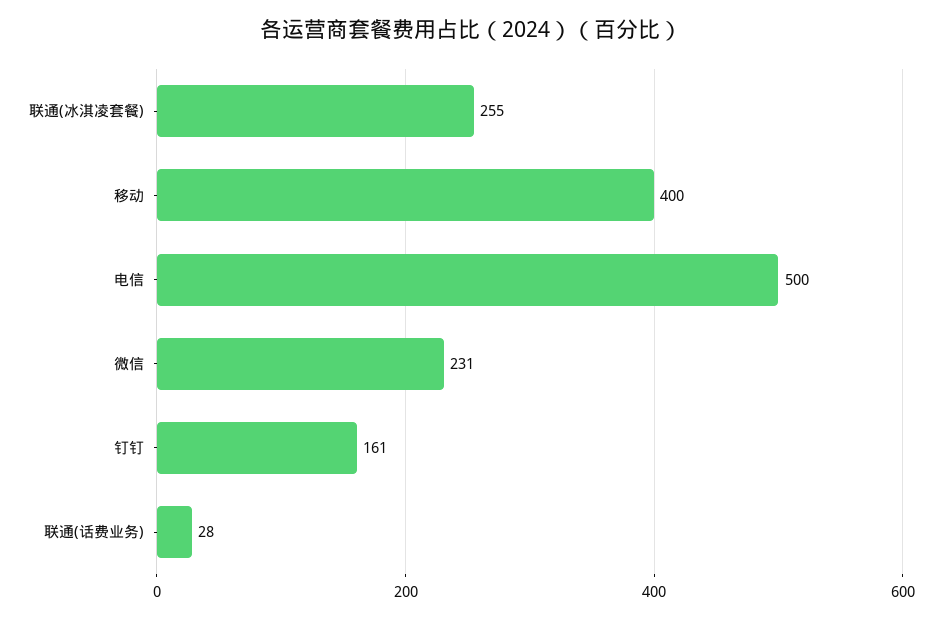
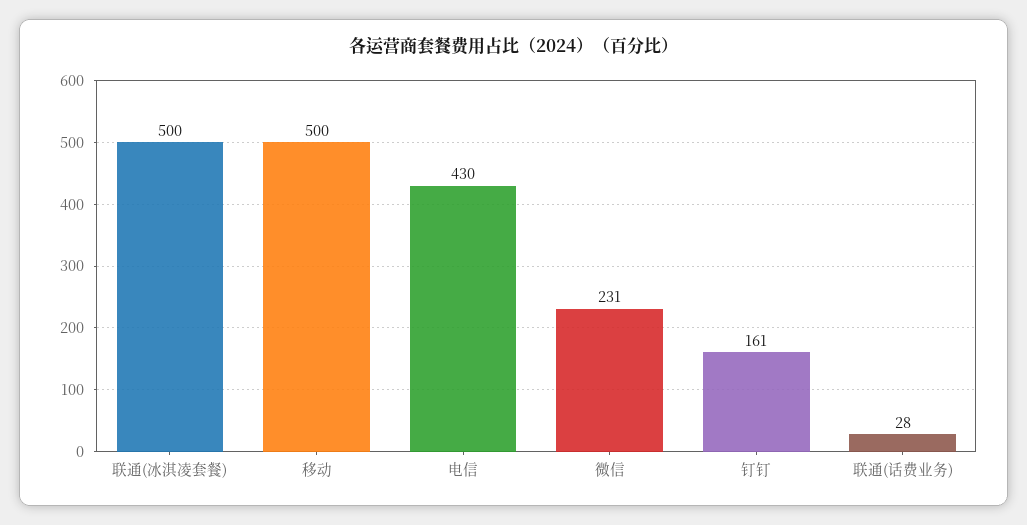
  {
-   "联通(冰淇凌套餐)": 255,
+   "联通(冰淇凌套餐)": 500,
-   "移动": 400,
+   "移动": 500,
-   "电信": 500,
+   "电信": 430,
    "微信": 231,
    "钉钉": 161,
    "联通(话费业务)": 28
  }

